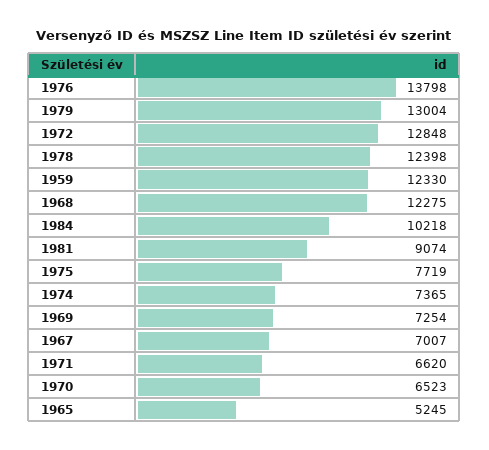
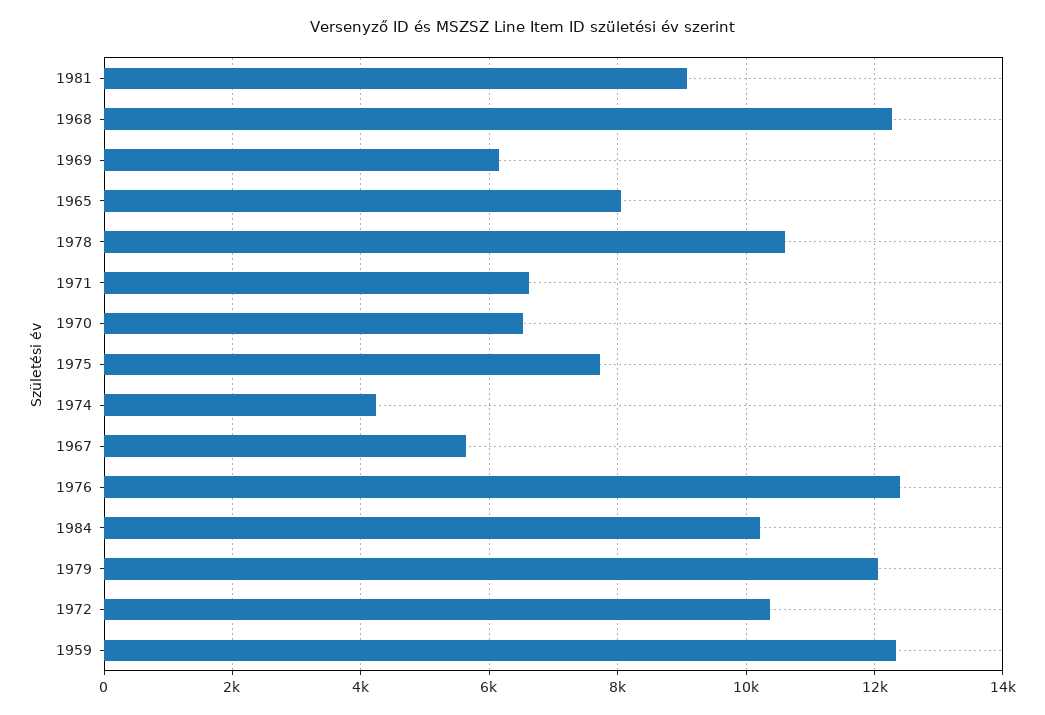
  {
-   "1976": 13798,
+   "1976": 12400,
-   "1979": 13004,
+   "1979": 12000,
-   "1972": 12848,
+   "1972": 10400,
-   "1978": 12398,
+   "1978": 10600,
    "1959": 12330,
    "1968": 12275,
    "1984": 10218,
    "1981": 9074,
    "1975": 7719,
-   "1974": 7365,
+   "1974": 4200,
-   "1969": 7254,
+   "1969": 6200,
-   "1967": 7007,
+   "1967": 5600,
    "1971": 6620,
    "1970": 6523,
-   "1965": 5245
+   "1965": 8000
  }

